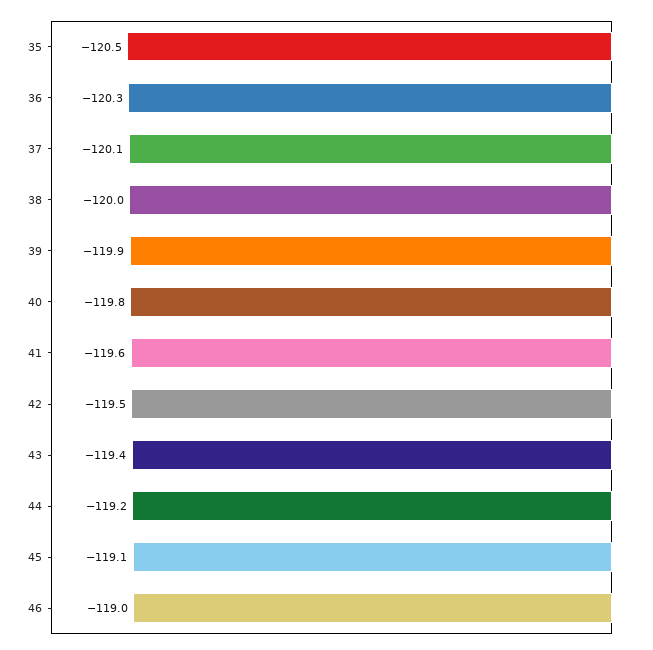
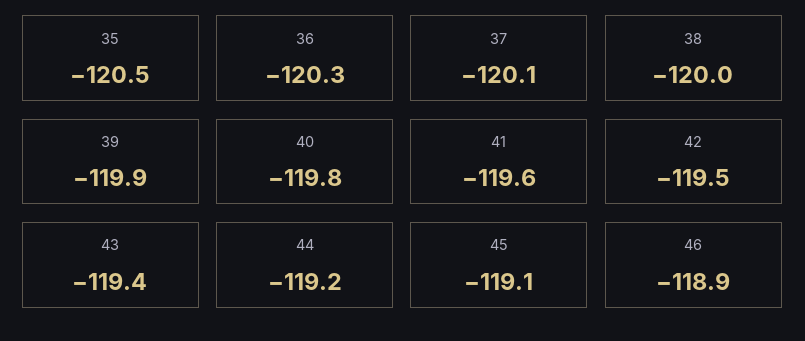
  {
    "35": -120.5,
    "36": -120.3,
    "37": -120.1,
    "38": -120,
    "39": -119.9,
    "40": -119.8,
    "41": -119.6,
    "42": -119.5,
    "43": -119.4,
    "44": -119.2,
    "45": -119.1,
-   "46": -119
+   "46": -118.9
  }

